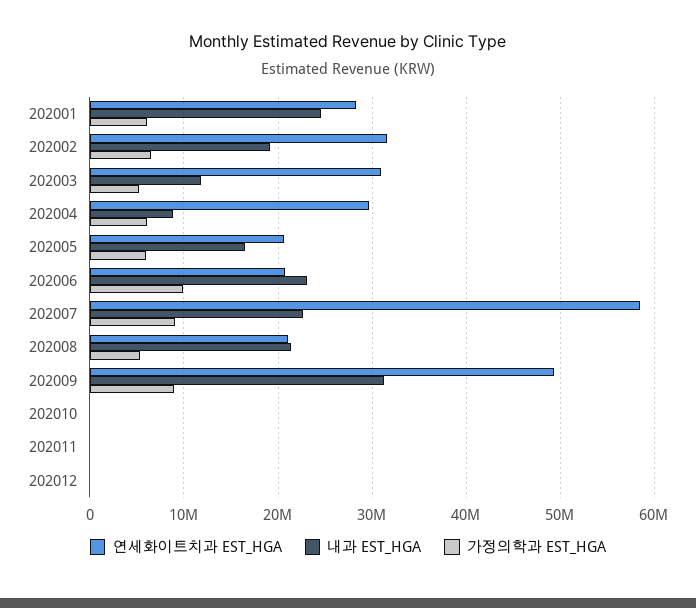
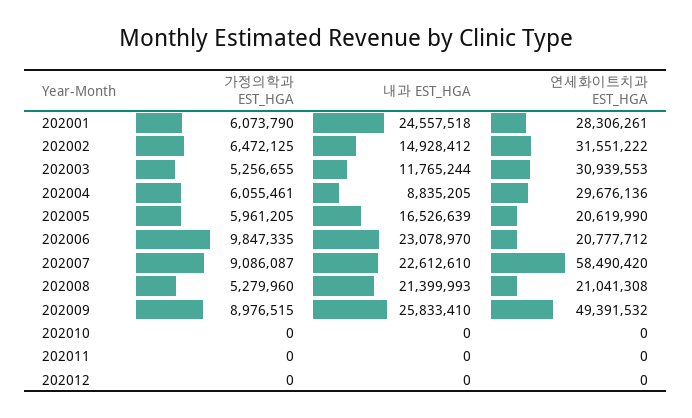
  {
    "연세화이트치과 EST_HGA": {
      "202001": 28306261,
      "202002": 31551222,
      "202003": 30939553,
      "202004": 29676136,
      "202005": 20619990,
      "202006": 20777712,
      "202007": 58490420,
      "202008": 21041308,
      "202009": 49391532,
      "202010": 0,
      "202011": 0,
      "202012": 0
    },
    "내과 EST_HGA": {
      "202001": 24557518,
-     "202002": 19000000,
+     "202002": 14928412,
      "202003": 11765244,
      "202004": 8835205,
      "202005": 16526639,
      "202006": 23078970,
      "202007": 22612610,
      "202008": 21399993,
-     "202009": 31000000,
+     "202009": 25833410,
      "202010": 0,
      "202011": 0,
      "202012": 0
    },
    "가정의학과 EST_HGA": {
      "202001": 6073790,
      "202002": 6472125,
      "202003": 5256655,
      "202004": 6055461,
      "202005": 5961205,
      "202006": 9847335,
      "202007": 9086087,
      "202008": 5279960,
      "202009": 8976515,
      "202010": 0,
      "202011": 0,
      "202012": 0
    }
  }

